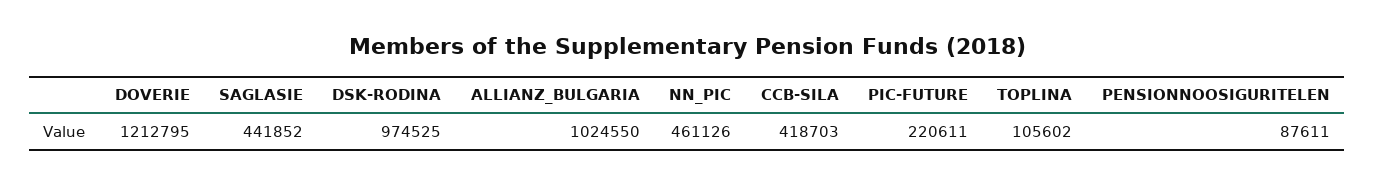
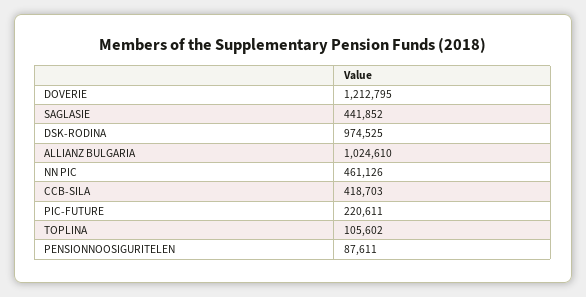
  {
    "DOVERIE": 1212795,
    "SAGLASIE": 441852,
    "DSK-RODINA": 974525,
-   "ALLIANZ_BULGARIA": 1024550,
+   "ALLIANZ_BULGARIA": 1024610,
    "NN_PIC": 461126,
    "CCB-SILA": 418703,
    "PIC-FUTURE": 220611,
    "TOPLINA": 105602,
    "PENSIONNOOSIGURITELEN": 87611
  }

